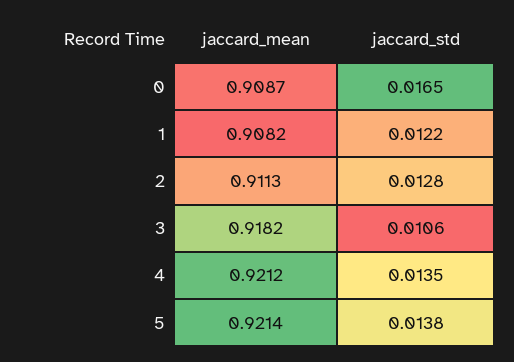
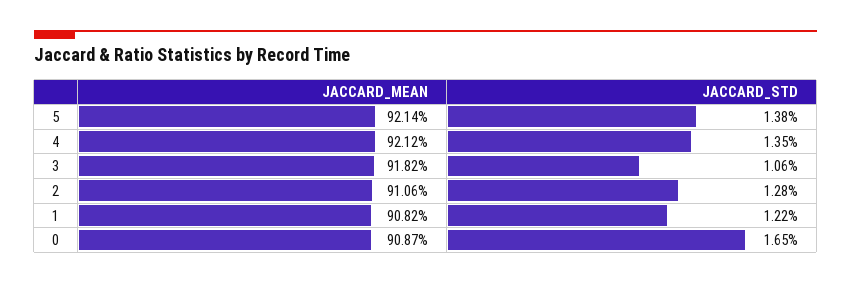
  {
    "jaccard_mean": {
      "0": 0.9087,
      "1": 0.9082,
-     "2": 0.9113,
+     "2": 0.9106,
      "3": 0.9182,
      "4": 0.9212,
      "5": 0.9214
    },
    "jaccard_std": {
      "0": 0.0165,
      "1": 0.0122,
      "2": 0.0128,
      "3": 0.0106,
      "4": 0.0135,
      "5": 0.0138
    }
  }

